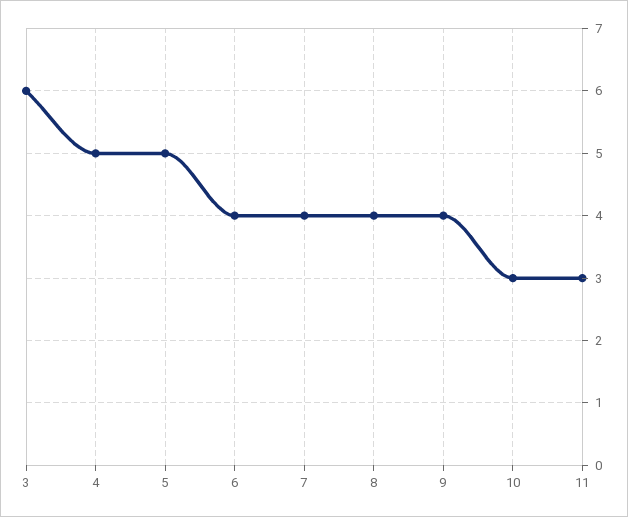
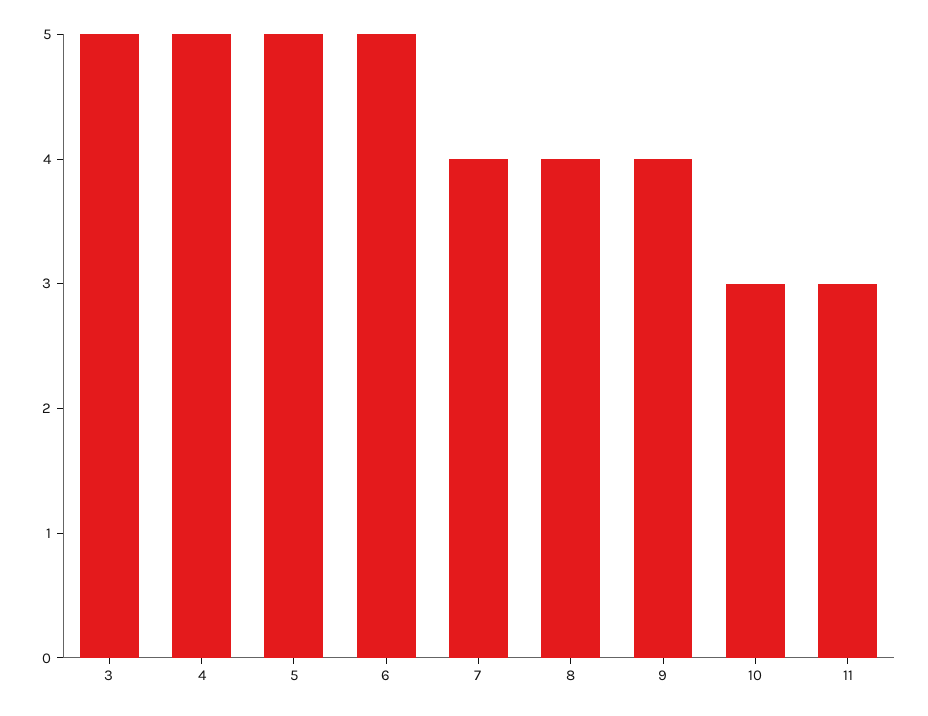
  {
-   "3": 6,
+   "3": 5,
    "4": 5,
    "5": 5,
-   "6": 4,
+   "6": 5,
    "7": 4,
    "8": 4,
    "9": 4,
    "10": 3,
    "11": 3
  }

